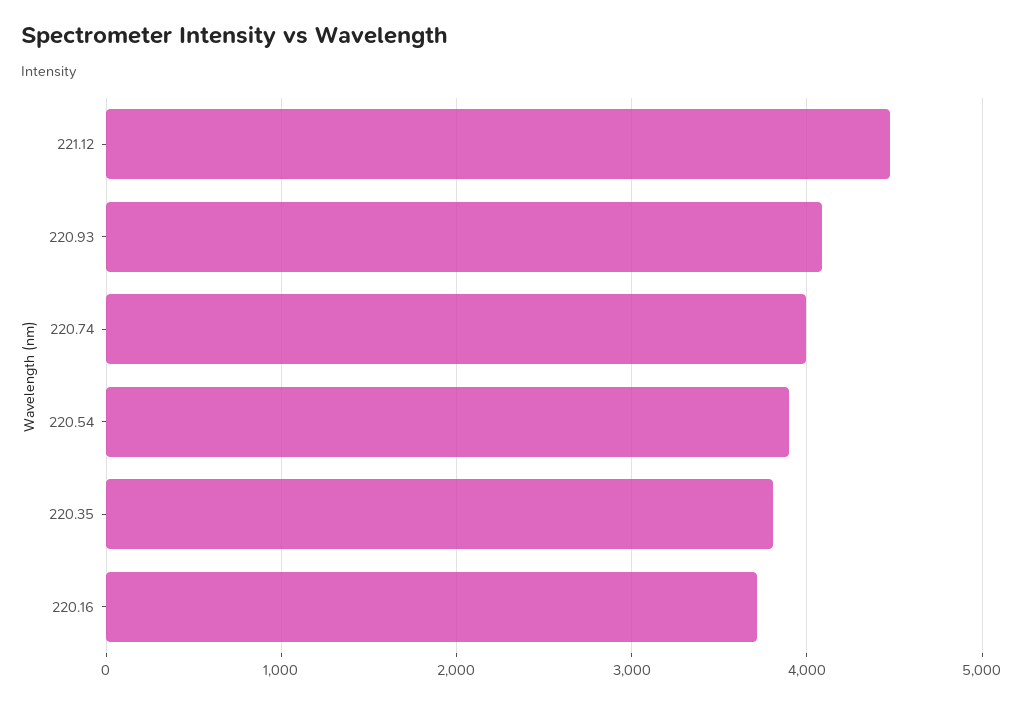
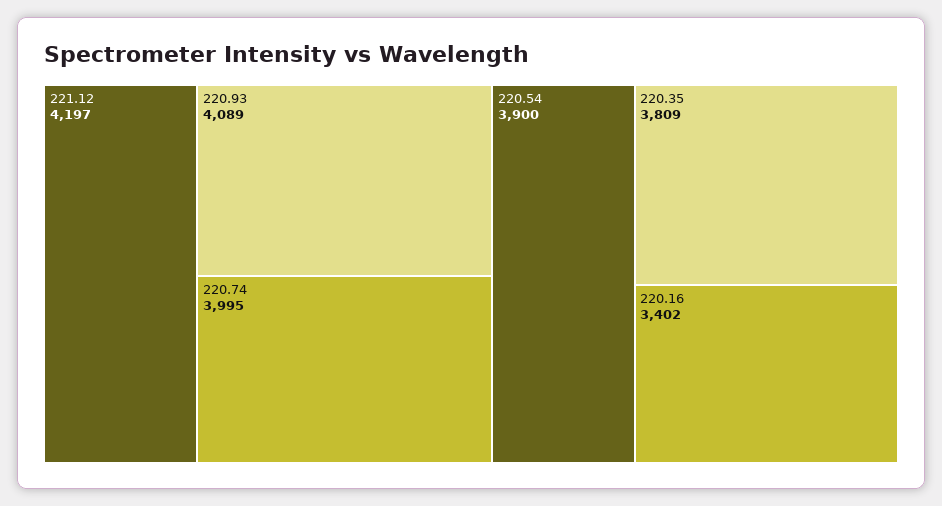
  {
-   "221.12": 4500,
+   "221.12": 4197,
    "220.93": 4089,
    "220.74": 3995,
    "220.54": 3900,
    "220.35": 3809,
-   "220.16": 3700
+   "220.16": 3402
  }

